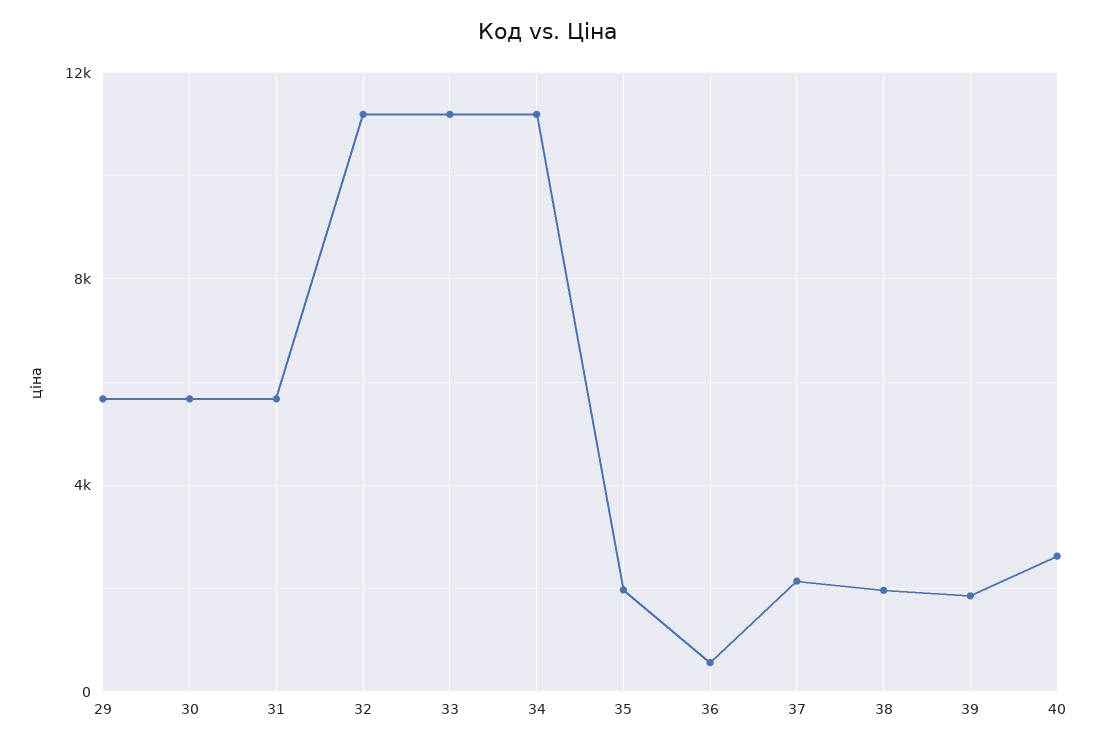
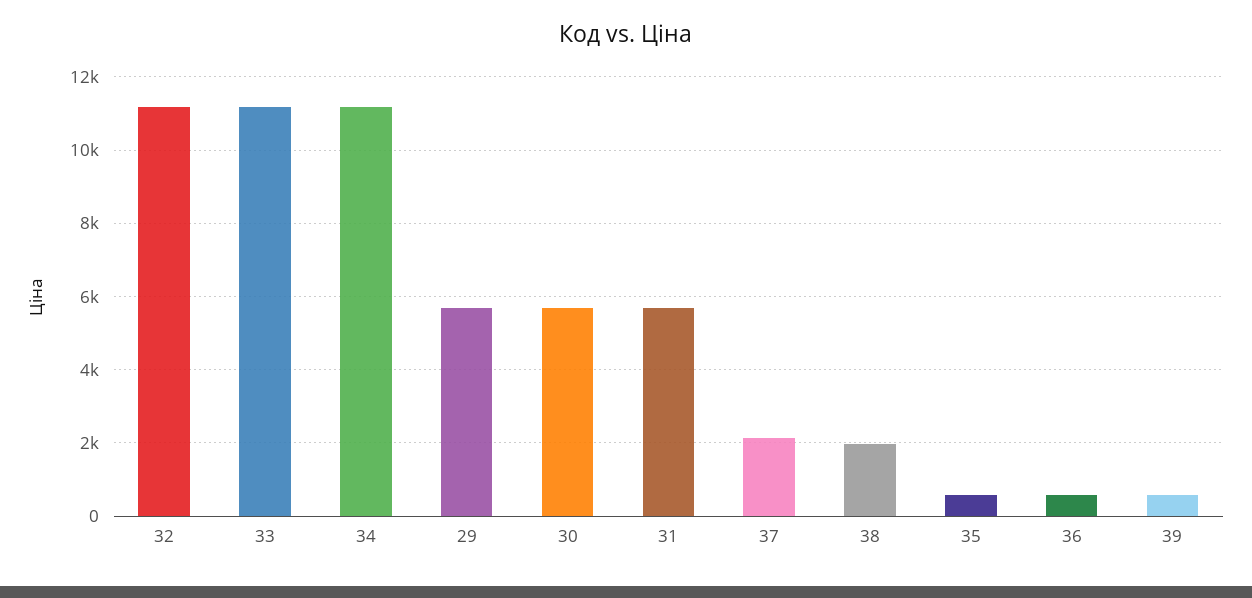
  {
    "29": 5600,
    "30": 5600,
    "31": 5600,
    "32": 11200,
    "33": 11200,
    "34": 11200,
-   "35": 2000,
+   "35": 600,
    "36": 600,
    "37": 2200,
    "38": 2000,
-   "39": 2000,
+   "39": 600
-   "40": 2500
  }

